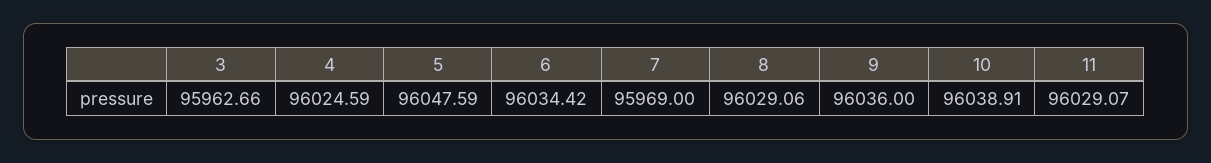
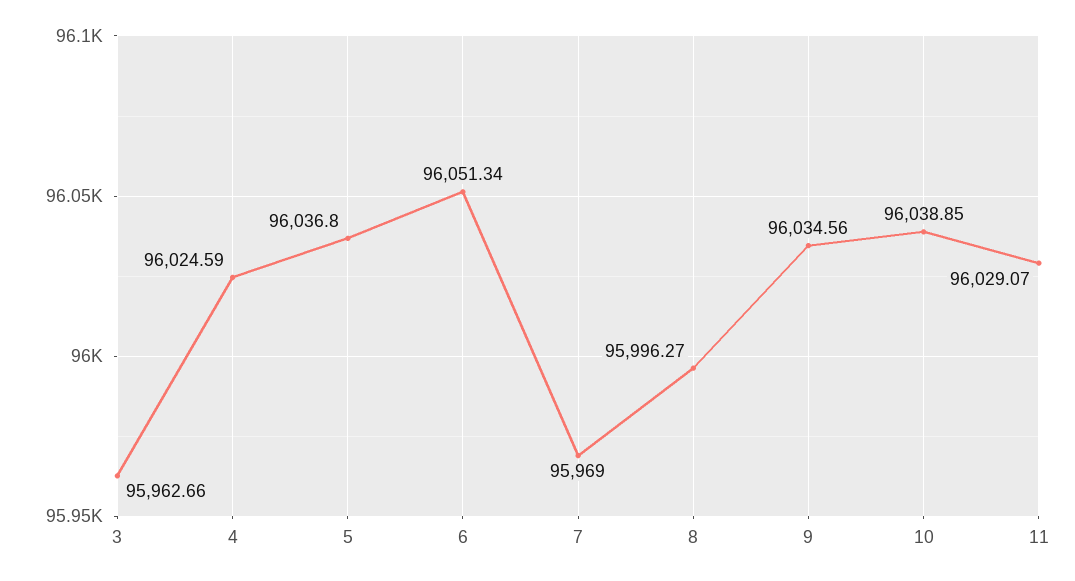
  {
    "3": 95962.66,
    "4": 96024.59,
-   "5": 96047.59,
+   "5": 96036.8,
-   "6": 96034.42,
+   "6": 96051.34,
    "7": 95969,
-   "8": 96029.06,
+   "8": 95996.27,
-   "9": 96036,
+   "9": 96034.56,
-   "10": 96038.91,
+   "10": 96038.85,
    "11": 96029.07
  }

